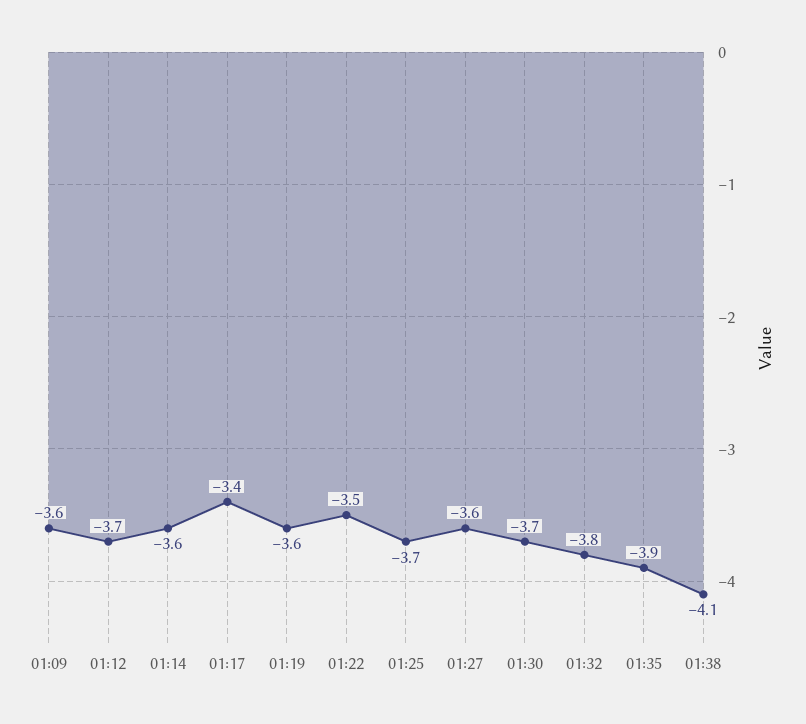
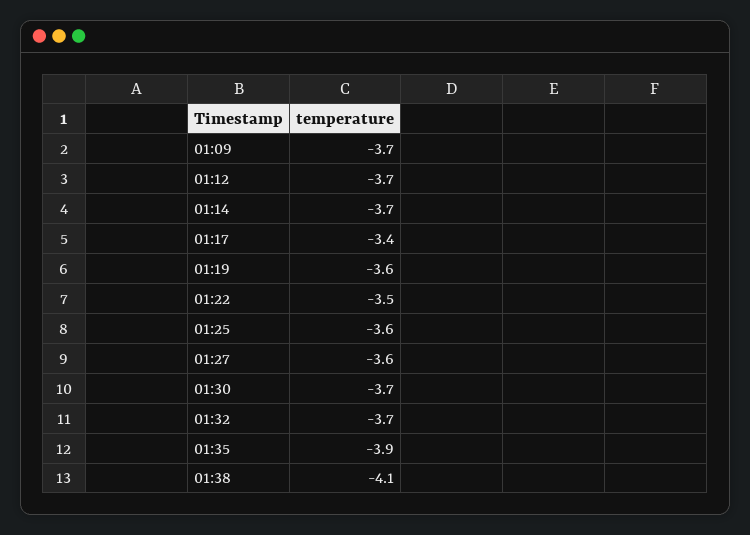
  {
-   "01:09": -3.6,
+   "01:09": -3.7,
    "01:12": -3.7,
-   "01:14": -3.6,
+   "01:14": -3.7,
    "01:17": -3.4,
    "01:19": -3.6,
    "01:22": -3.5,
-   "01:25": -3.7,
+   "01:25": -3.6,
    "01:27": -3.6,
    "01:30": -3.7,
-   "01:32": -3.8,
+   "01:32": -3.7,
    "01:35": -3.9,
    "01:38": -4.1
  }

